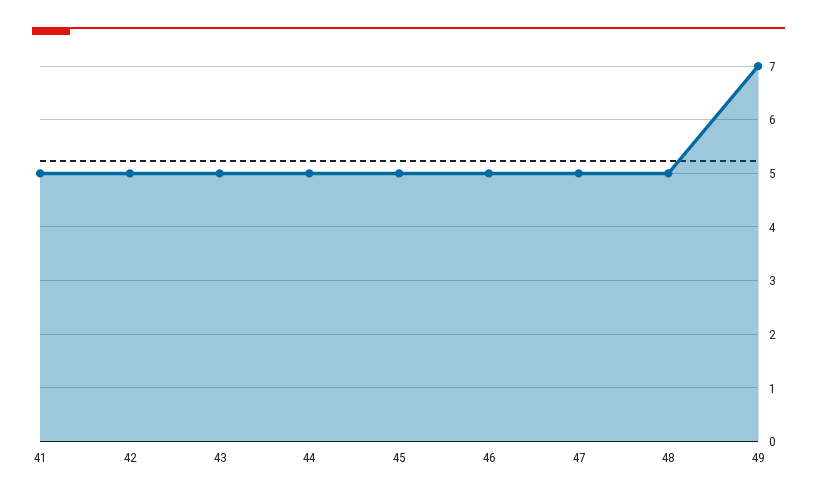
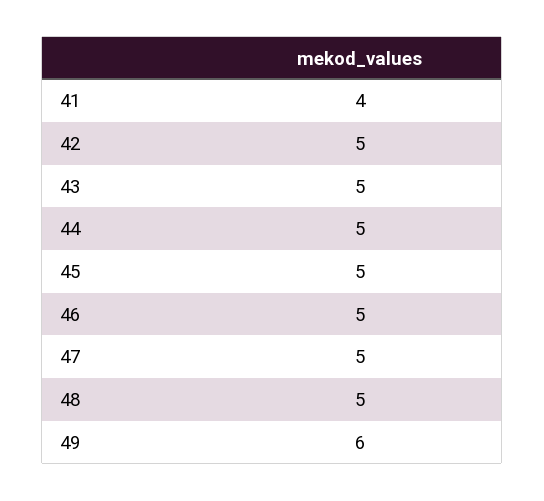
  {
-   "41": 5,
+   "41": 4,
    "42": 5,
    "43": 5,
    "44": 5,
    "45": 5,
    "46": 5,
    "47": 5,
    "48": 5,
-   "49": 7
+   "49": 6
  }

